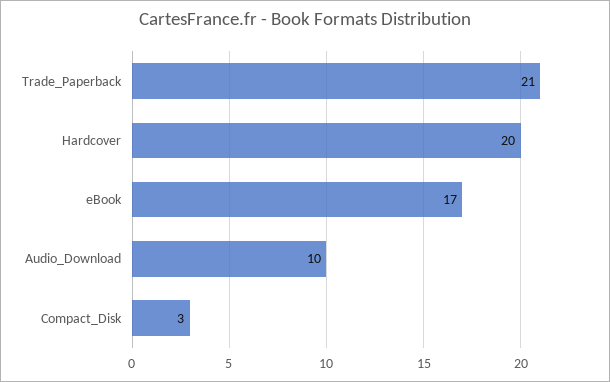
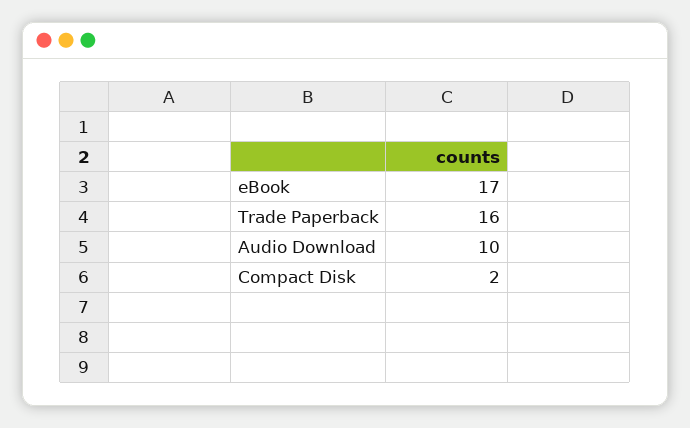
  {
-   "Trade_Paperback": 21,
+   "Trade_Paperback": 16,
-   "Hardcover": 20,
    "eBook": 17,
    "Audio_Download": 10,
-   "Compact_Disk": 3
+   "Compact_Disk": 2
  }

